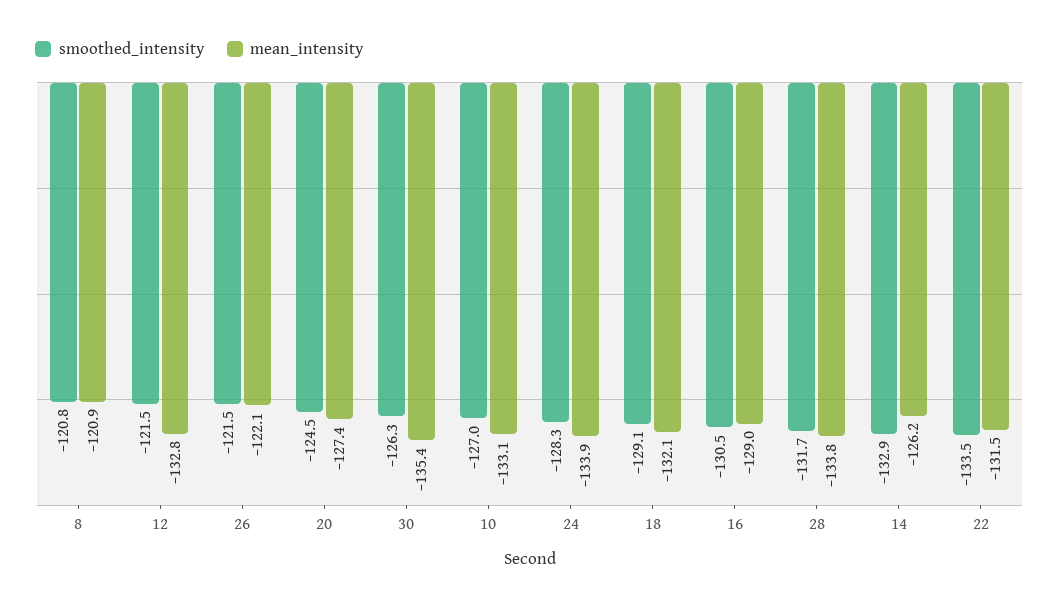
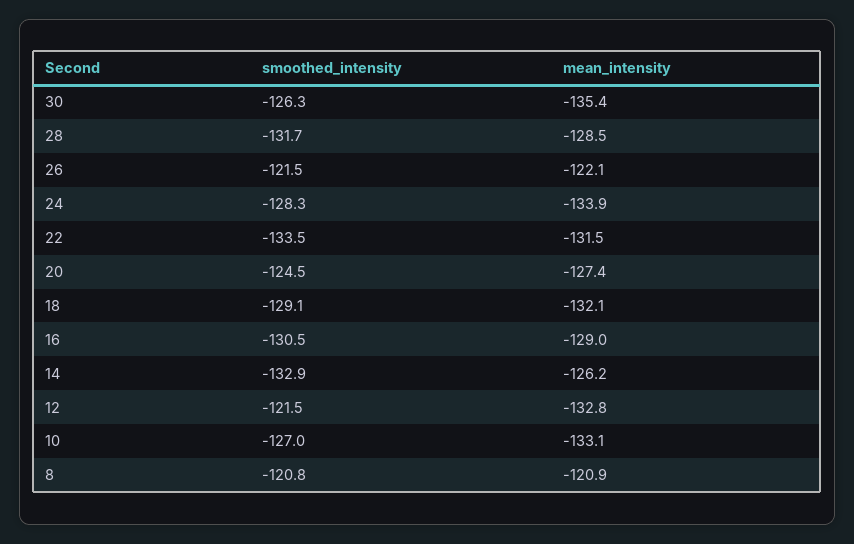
  {
    "smoothed_intensity": {
      "8": -120.8,
      "12": -121.5,
      "26": -121.5,
      "20": -124.5,
      "30": -126.3,
      "10": -127,
      "24": -128.3,
      "18": -129.1,
      "16": -130.5,
      "28": -131.7,
      "14": -132.9,
      "22": -133.5
    },
    "mean_intensity": {
      "8": -120.9,
      "12": -132.8,
      "26": -122.1,
      "20": -127.4,
      "30": -135.4,
      "10": -133.1,
      "24": -133.9,
      "18": -132.1,
      "16": -129,
-     "28": -133.8,
+     "28": -128.5,
      "14": -126.2,
      "22": -131.5
    }
  }

